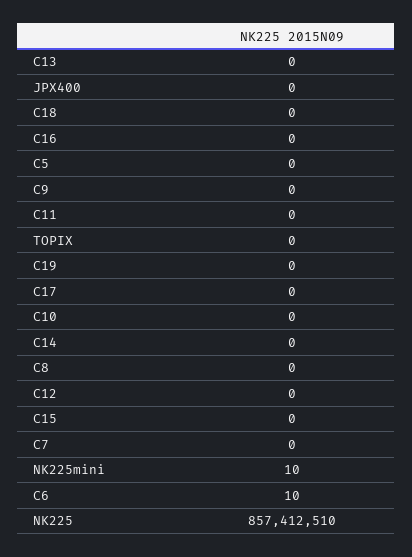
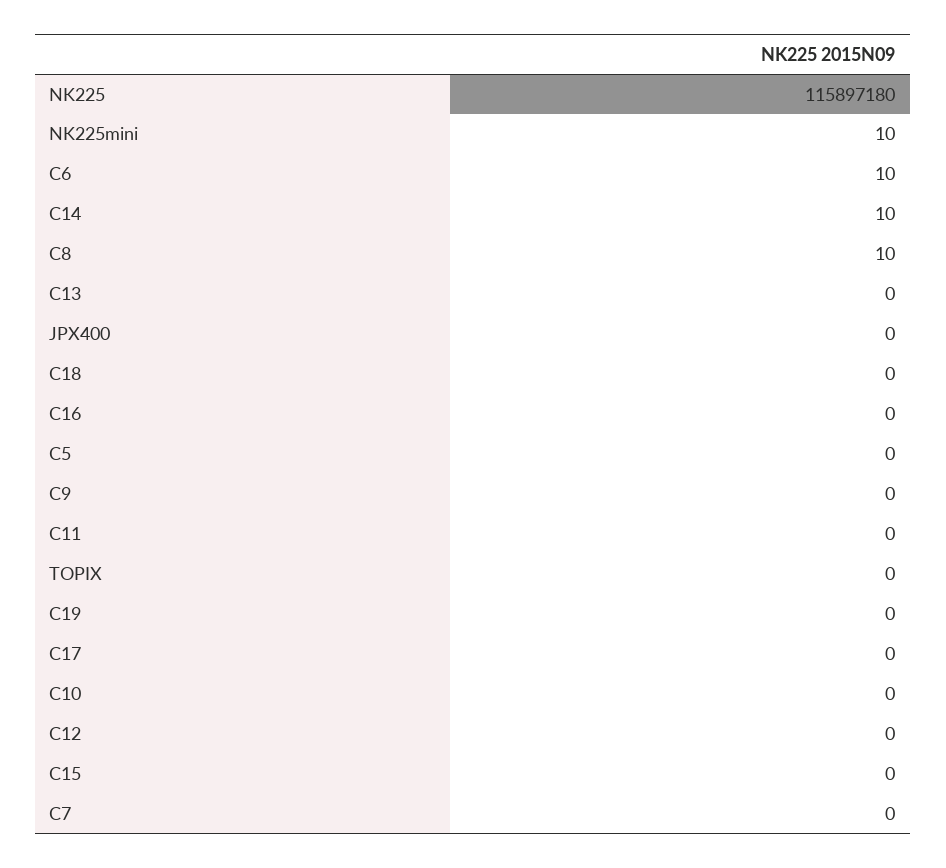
  {
    "C13": 0,
    "JPX400": 0,
    "C18": 0,
    "C16": 0,
    "C5": 0,
    "C9": 0,
    "C11": 0,
    "TOPIX": 0,
    "C19": 0,
    "C17": 0,
    "C10": 0,
-   "C14": 0,
+   "C14": 10,
-   "C8": 0,
+   "C8": 10,
    "C12": 0,
    "C15": 0,
    "C7": 0,
    "NK225mini": 10,
    "C6": 10,
-   "NK225": 857412510
+   "NK225": 115897180
  }

